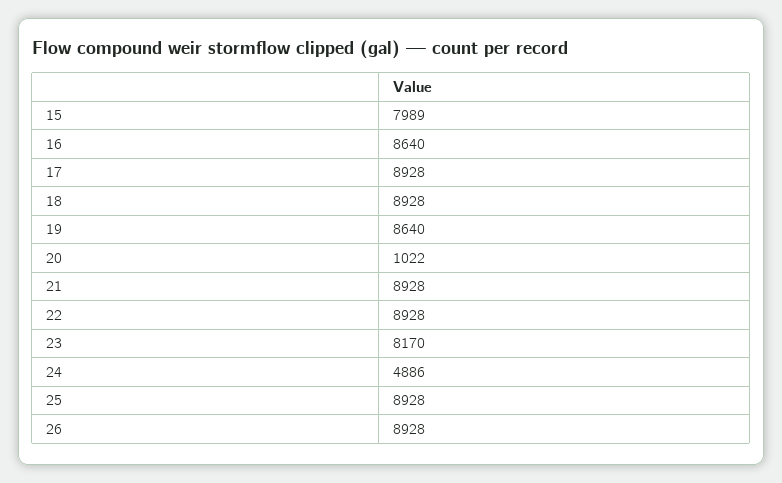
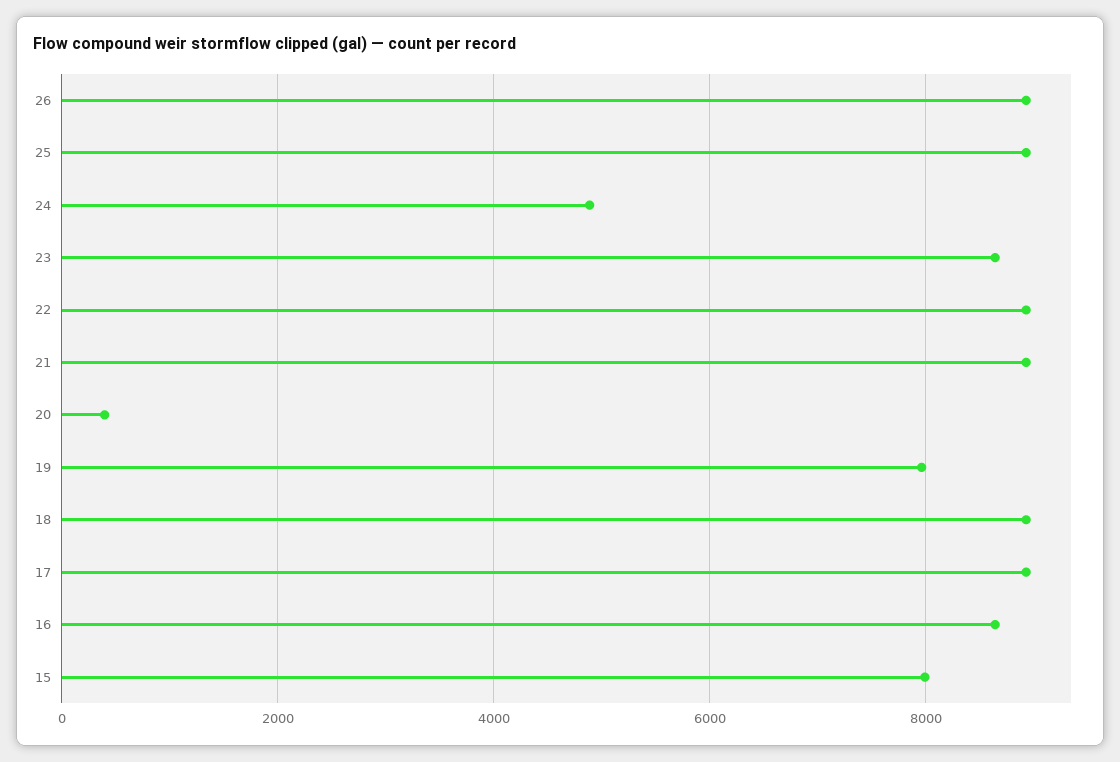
  {
    "15": 7989,
    "16": 8640,
    "17": 8928,
    "18": 8928,
-   "19": 8640,
+   "19": 8000,
-   "20": 1022,
+   "20": 400,
    "21": 8928,
    "22": 8928,
-   "23": 8170,
+   "23": 8600,
    "24": 4886,
    "25": 8928,
    "26": 8928
  }

